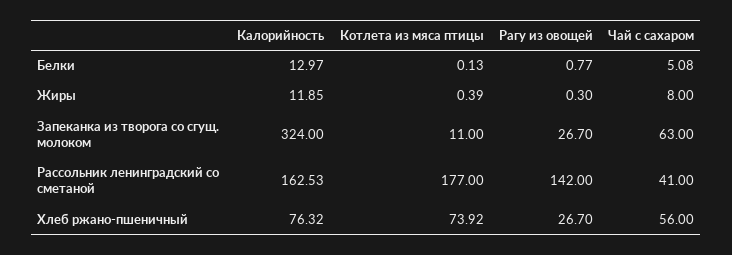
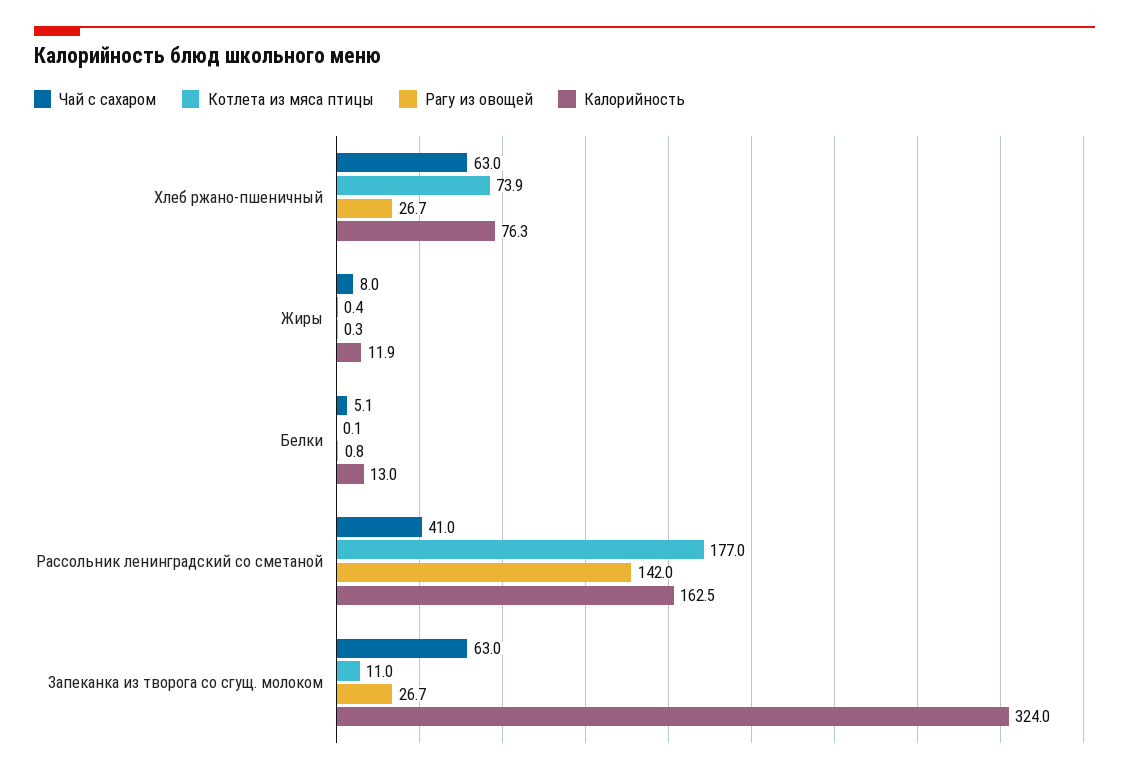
  {
    "Калорийность": {
      "Белки": 12.97,
      "Жиры": 11.85,
      "Запеканка из творога со сгущ. молоком": 324,
      "Рассольник ленинградский со сметаной": 162.53,
      "Хлеб ржано-пшеничный": 76.32
    },
    "Котлета из мяса птицы": {
      "Белки": 0.13,
      "Жиры": 0.39,
      "Запеканка из творога со сгущ. молоком": 11,
      "Рассольник ленинградский со сметаной": 177,
      "Хлеб ржано-пшеничный": 73.92
    },
    "Рагу из овощей": {
      "Белки": 0.77,
      "Жиры": 0.3,
      "Запеканка из творога со сгущ. молоком": 26.7,
      "Рассольник ленинградский со сметаной": 142,
      "Хлеб ржано-пшеничный": 26.7
    },
    "Чай с сахаром": {
      "Белки": 5.08,
      "Жиры": 8,
      "Запеканка из творога со сгущ. молоком": 63,
      "Рассольник ленинградский со сметаной": 41,
-     "Хлеб ржано-пшеничный": 56
+     "Хлеб ржано-пшеничный": 63
    }
  }

